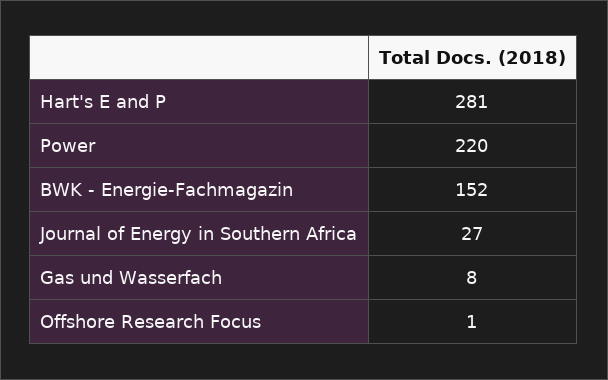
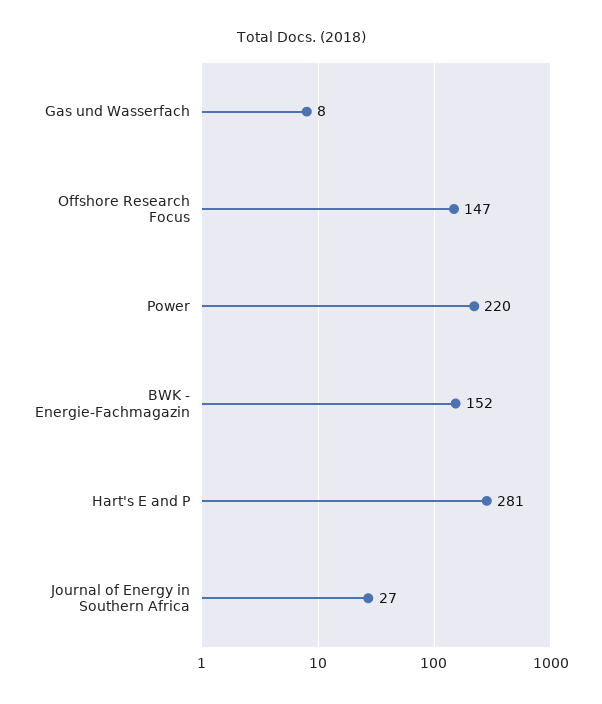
  {
    "Hart's E and P": 281,
    "Power": 220,
    "BWK - Energie-Fachmagazin": 152,
    "Journal of Energy in Southern Africa": 27,
    "Gas und Wasserfach": 8,
-   "Offshore Research Focus": 1
+   "Offshore Research Focus": 147
  }

